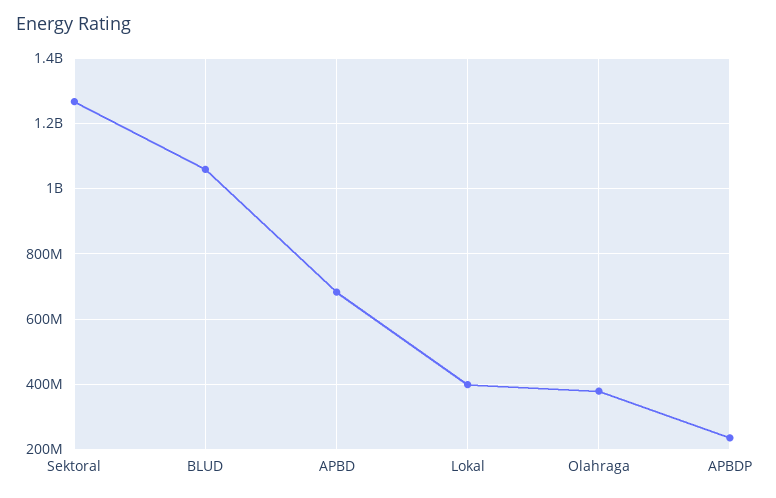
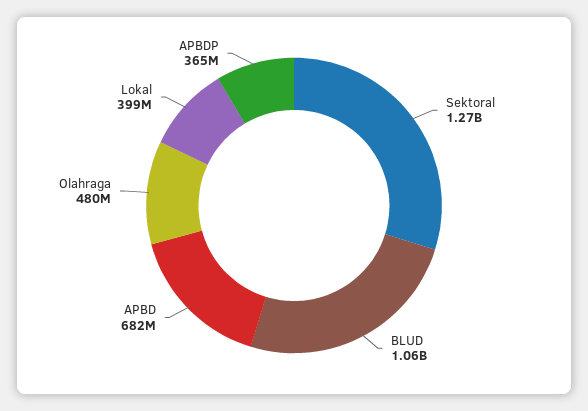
  {
    "Sektoral": 1270000000,
    "BLUD": 1060000000,
    "APBD": 682000000,
    "Lokal": 399000000,
-   "Olahraga": 380000000,
+   "Olahraga": 480000000,
-   "APBDP": 240000000
+   "APBDP": 365000000
  }

